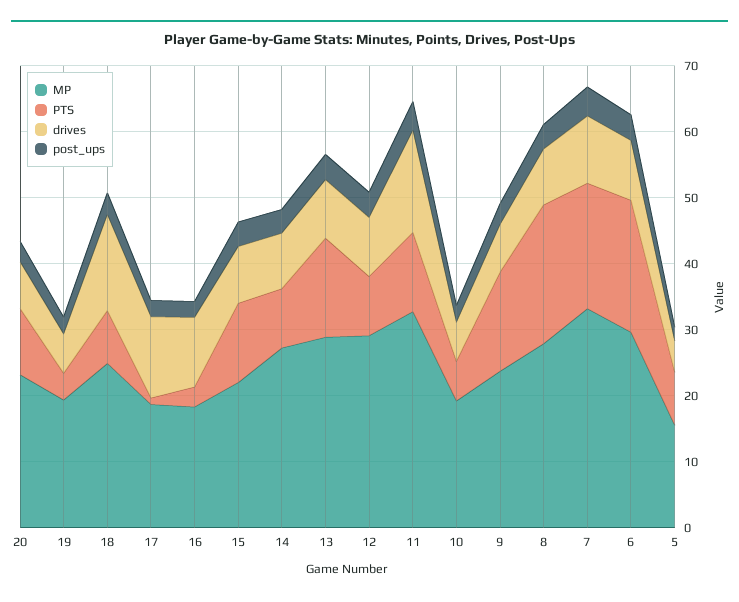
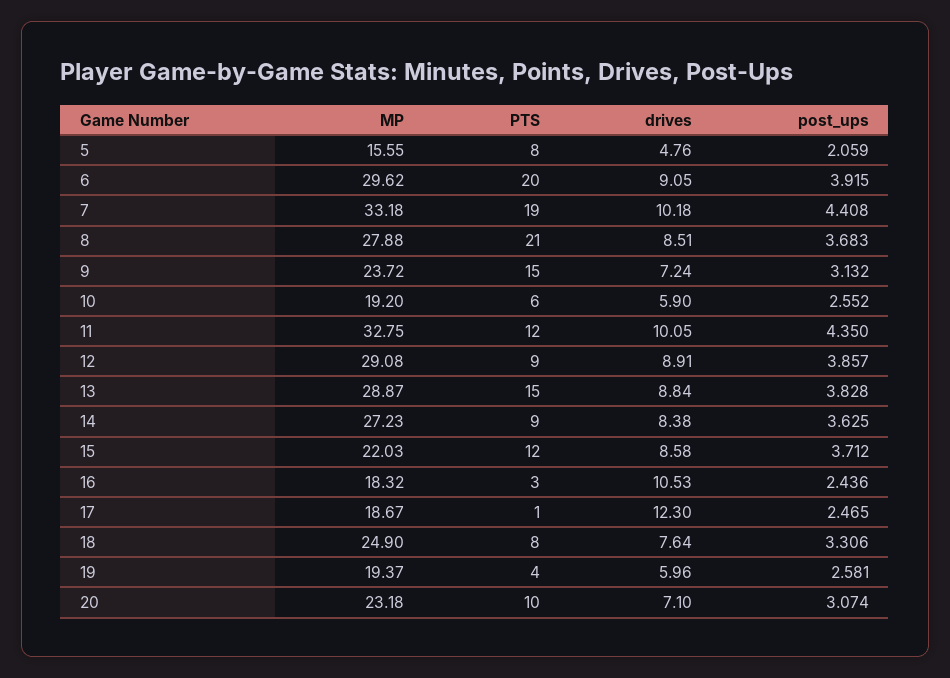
  {
    "MP": {
      "20": 23.18,
      "19": 19.37,
      "18": 24.9,
      "17": 18.67,
      "16": 18.32,
      "15": 22.03,
      "14": 27.23,
      "13": 28.87,
      "12": 29.08,
      "11": 32.75,
      "10": 19.2,
      "9": 23.72,
      "8": 27.88,
      "7": 33.18,
      "6": 29.62,
      "5": 15.55
    },
    "PTS": {
      "20": 10,
      "19": 4,
      "18": 8,
      "17": 1,
      "16": 3,
      "15": 12,
      "14": 9,
      "13": 15,
      "12": 9,
      "11": 12,
      "10": 6,
      "9": 15,
      "8": 21,
      "7": 19,
      "6": 20,
      "5": 8
    },
    "drives": {
      "20": 7.1,
      "19": 5.96,
-     "18": 14,
+     "18": 7.64,
      "17": 12.3,
      "16": 10.53,
      "15": 8.58,
      "14": 8.38,
      "13": 8.84,
      "12": 8.91,
-     "11": 16,
+     "11": 10.05,
      "10": 5.9,
      "9": 7.24,
      "8": 8.51,
      "7": 10.18,
      "6": 9.05,
      "5": 4.76
    },
    "post_ups": {
      "20": 3.074,
      "19": 2.581,
      "18": 3.306,
      "17": 2.465,
      "16": 2.436,
      "15": 3.712,
      "14": 3.625,
      "13": 3.828,
      "12": 3.857,
      "11": 4.35,
      "10": 2.552,
      "9": 3.132,
      "8": 3.683,
      "7": 4.408,
      "6": 3.915,
      "5": 2.059
    }
  }

